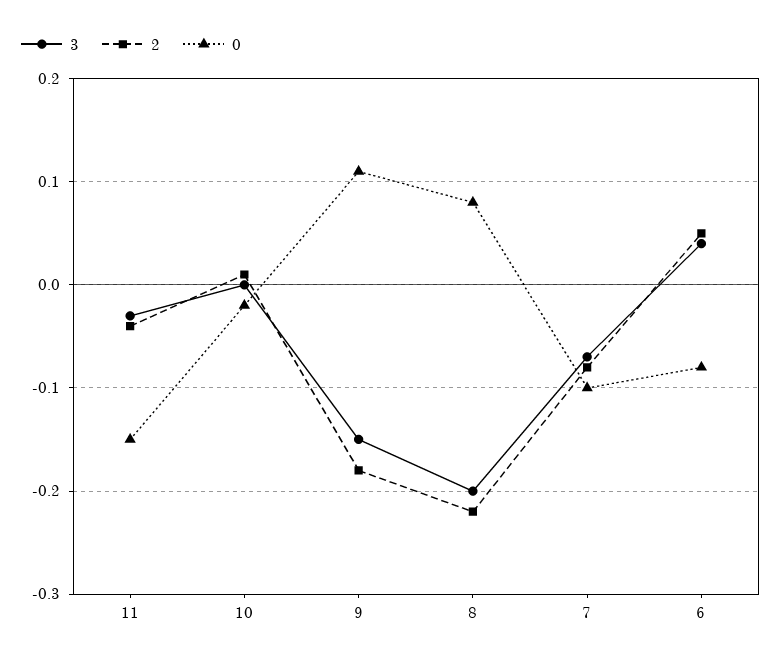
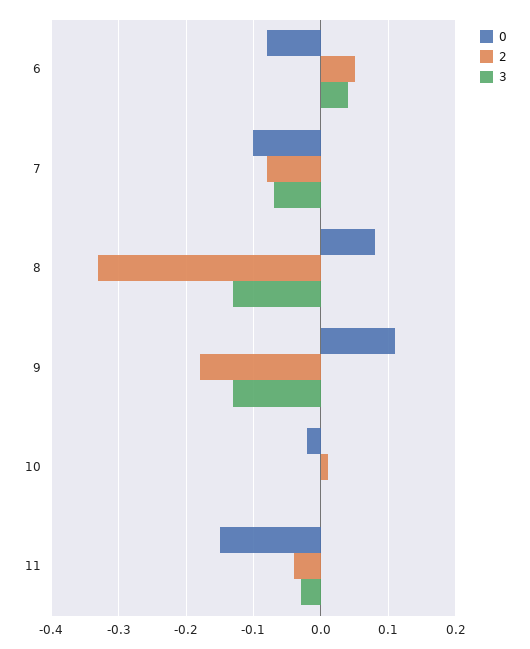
  {
    "3": {
      "11": -0.03,
      "10": 0,
-     "9": -0.15,
+     "9": -0.13,
-     "8": -0.2,
+     "8": -0.13,
      "7": -0.07,
      "6": 0.04
    },
    "2": {
      "11": -0.04,
      "10": 0.01,
      "9": -0.18,
-     "8": -0.22,
+     "8": -0.33,
      "7": -0.08,
      "6": 0.05
    },
    "0": {
      "11": -0.15,
      "10": -0.02,
      "9": 0.11,
      "8": 0.08,
      "7": -0.1,
      "6": -0.08
    }
  }

